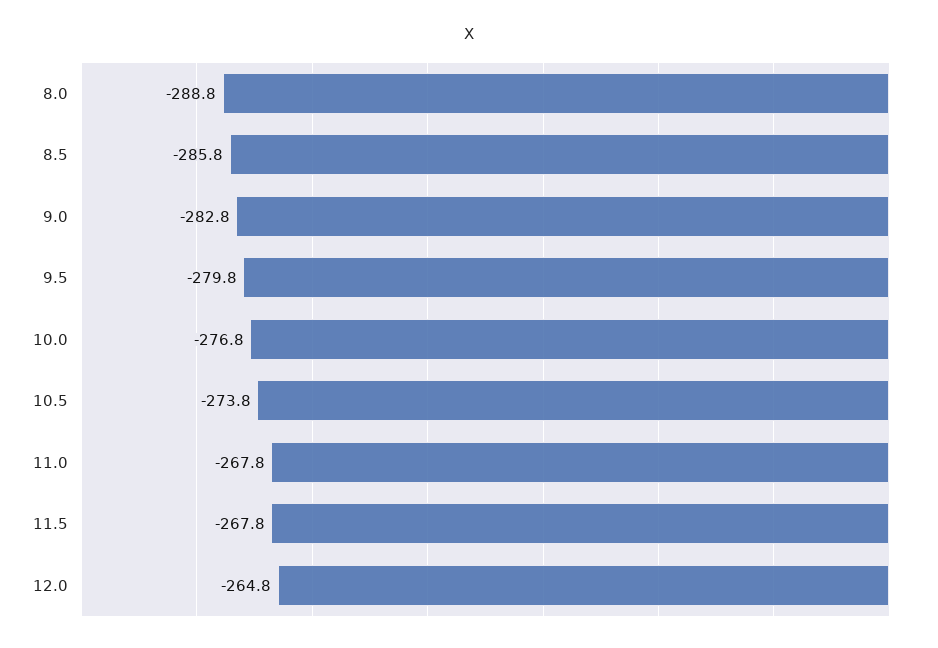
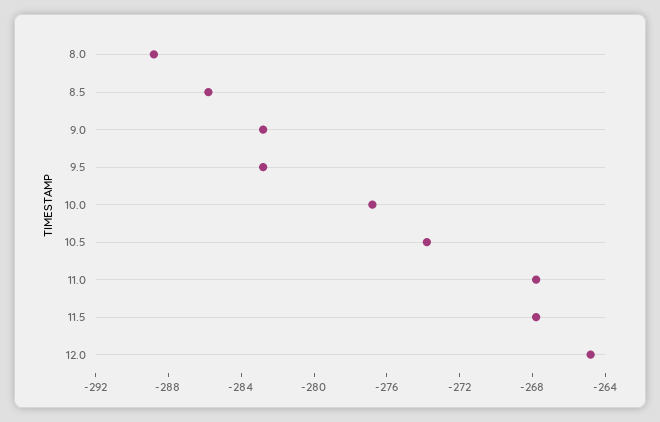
  {
    "8.0": -288.8,
    "8.5": -285.8,
    "9.0": -282.8,
-   "9.5": -279.8,
+   "9.5": -283,
    "10.0": -276.8,
    "10.5": -273.8,
    "11.0": -267.8,
    "11.5": -267.8,
    "12.0": -264.8
  }

